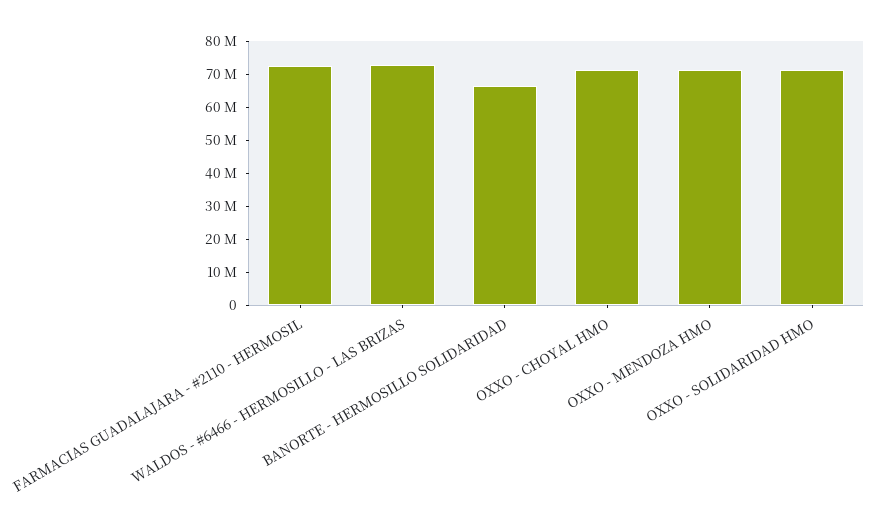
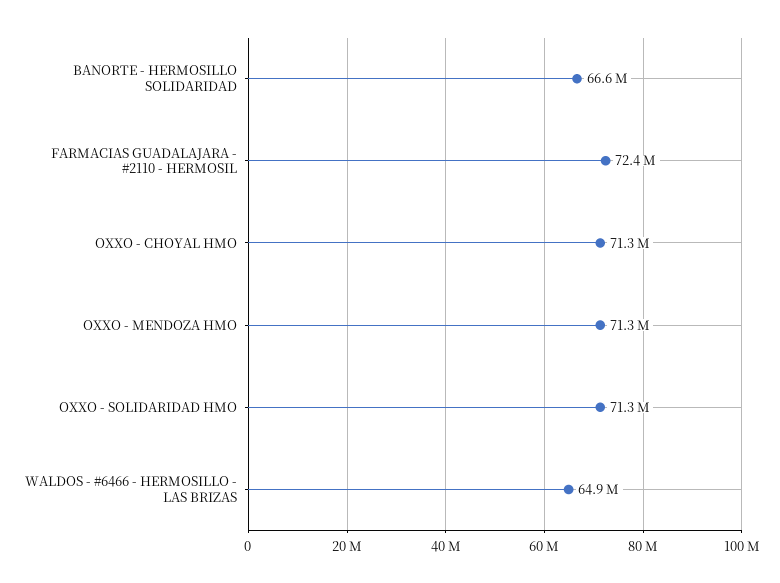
  {
    "FARMACIAS GUADALAJARA - #2110 - HERMOSIL": 72400000,
-   "WALDOS - #6466 - HERMOSILLO - LAS BRIZAS": 72500000,
+   "WALDOS - #6466 - HERMOSILLO - LAS BRIZAS": 64900000,
    "BANORTE - HERMOSILLO SOLIDARIDAD": 66600000,
    "OXXO - CHOYAL HMO": 71300000,
    "OXXO - MENDOZA HMO": 71300000,
    "OXXO - SOLIDARIDAD HMO": 71300000
  }

